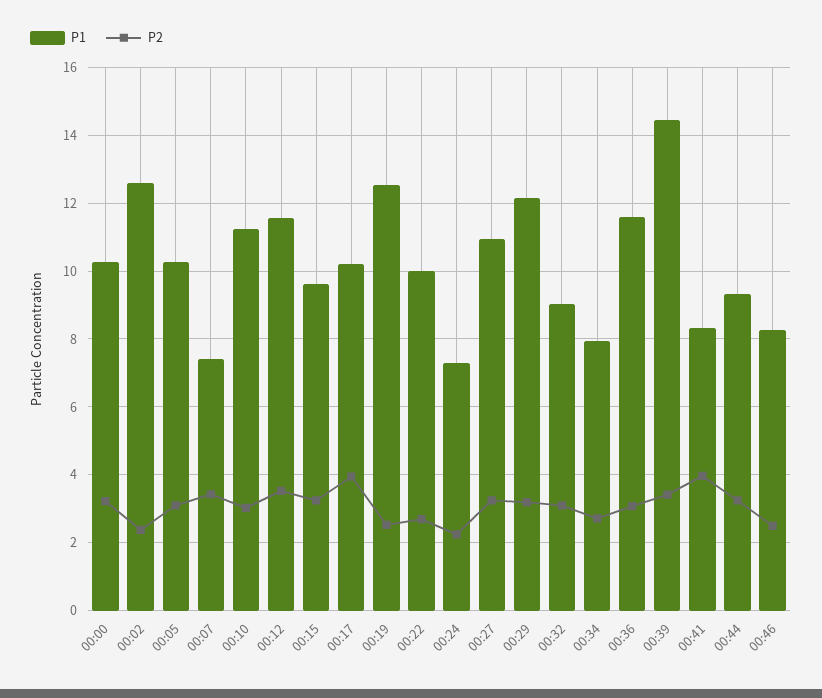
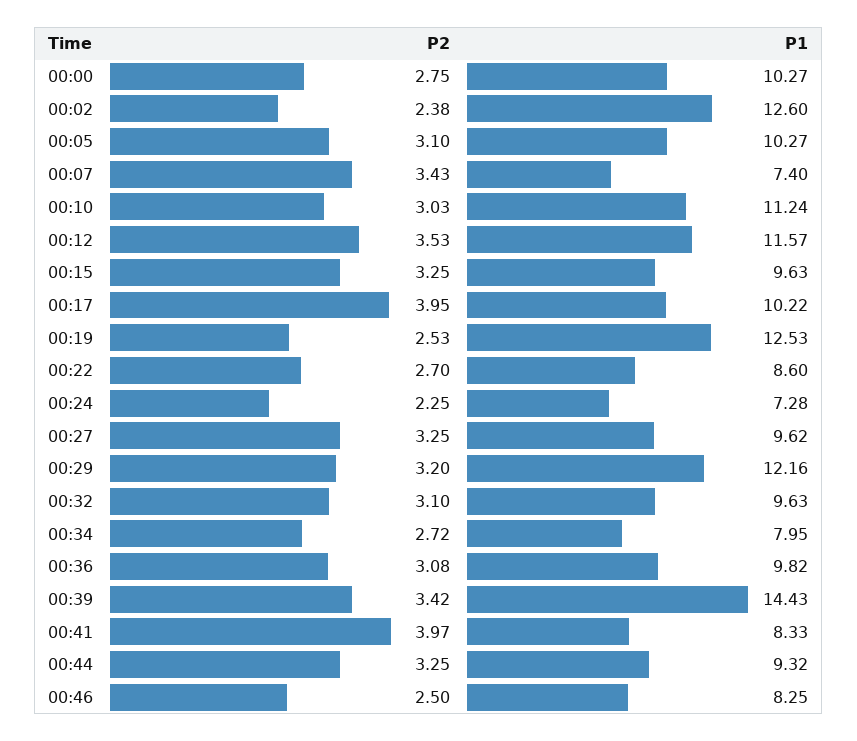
  {
    "P1": {
      "00:00": 10.27,
      "00:02": 12.6,
      "00:05": 10.27,
      "00:07": 7.4,
      "00:10": 11.24,
      "00:12": 11.57,
      "00:15": 9.63,
      "00:17": 10.22,
      "00:19": 12.53,
-     "00:22": 10,
+     "00:22": 8.6,
      "00:24": 7.28,
-     "00:27": 11,
+     "00:27": 9.62,
      "00:29": 12.16,
-     "00:32": 9,
+     "00:32": 9.63,
      "00:34": 7.95,
-     "00:36": 11.6,
+     "00:36": 9.82,
      "00:39": 14.43,
      "00:41": 8.33,
      "00:44": 9.32,
      "00:46": 8.25
    },
    "P2": {
-     "00:00": 3.2,
+     "00:00": 2.75,
      "00:02": 2.38,
      "00:05": 3.1,
      "00:07": 3.43,
      "00:10": 3.03,
      "00:12": 3.53,
      "00:15": 3.25,
      "00:17": 3.95,
      "00:19": 2.53,
      "00:22": 2.7,
      "00:24": 2.25,
      "00:27": 3.25,
      "00:29": 3.2,
      "00:32": 3.1,
      "00:34": 2.72,
      "00:36": 3.08,
      "00:39": 3.42,
      "00:41": 3.97,
      "00:44": 3.25,
      "00:46": 2.5
    }
  }

